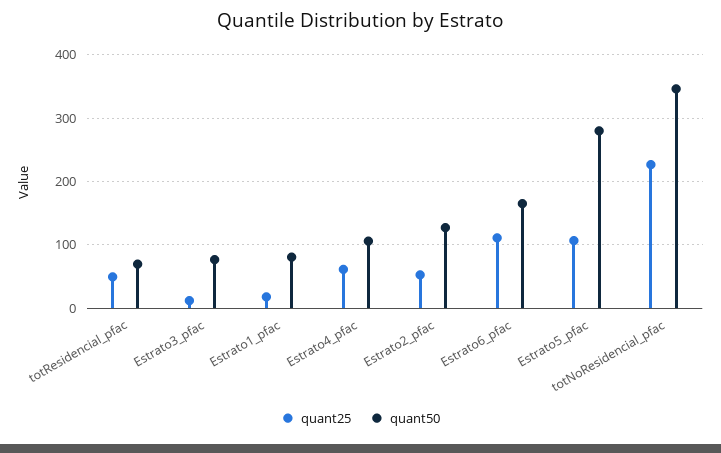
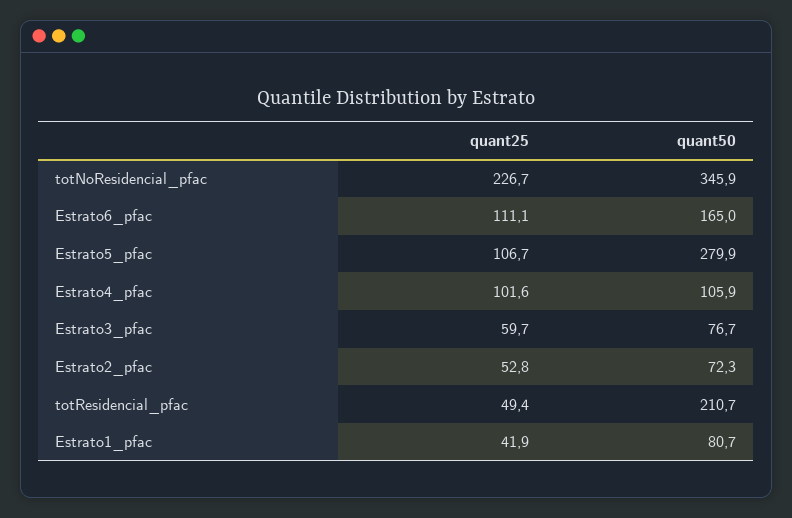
  {
    "quant25": {
      "totResidencial_pfac": 49.4,
-     "Estrato3_pfac": 10,
+     "Estrato3_pfac": 59.7,
-     "Estrato1_pfac": 20,
+     "Estrato1_pfac": 41.9,
-     "Estrato4_pfac": 60,
+     "Estrato4_pfac": 101.6,
      "Estrato2_pfac": 52.8,
      "Estrato6_pfac": 111.1,
      "Estrato5_pfac": 106.7,
      "totNoResidencial_pfac": 226.7
    },
    "quant50": {
-     "totResidencial_pfac": 70,
+     "totResidencial_pfac": 210.7,
      "Estrato3_pfac": 76.7,
      "Estrato1_pfac": 80.7,
      "Estrato4_pfac": 105.9,
-     "Estrato2_pfac": 130,
+     "Estrato2_pfac": 72.3,
      "Estrato6_pfac": 165,
      "Estrato5_pfac": 279.9,
      "totNoResidencial_pfac": 345.9
    }
  }

